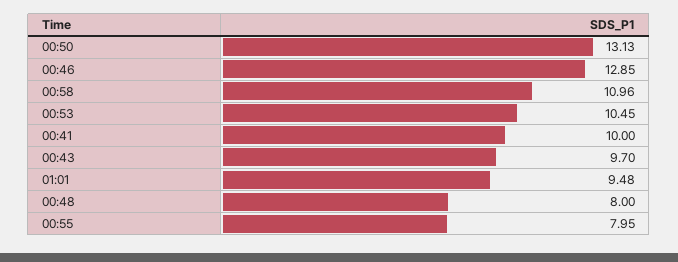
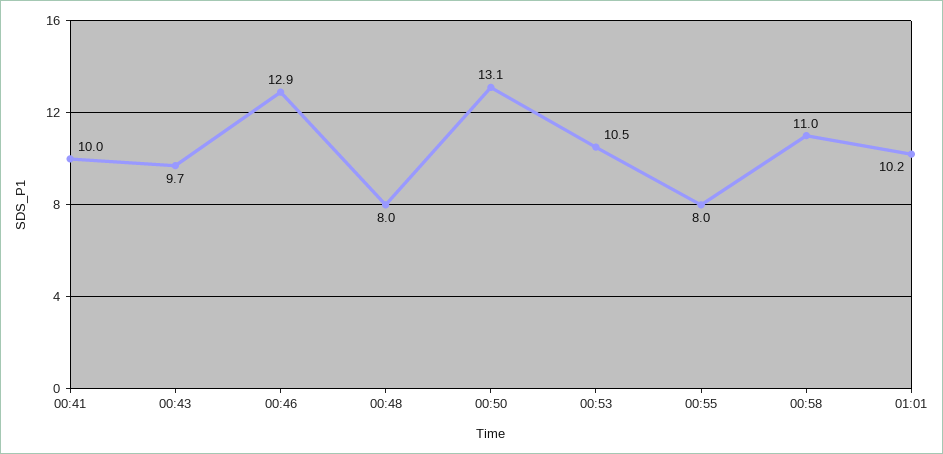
  {
    "00:50": 13.13,
    "00:46": 12.85,
    "00:58": 10.96,
    "00:53": 10.45,
    "00:41": 10,
    "00:43": 9.7,
-   "01:01": 9.48,
+   "01:01": 10.2,
    "00:48": 8,
    "00:55": 7.95
  }

